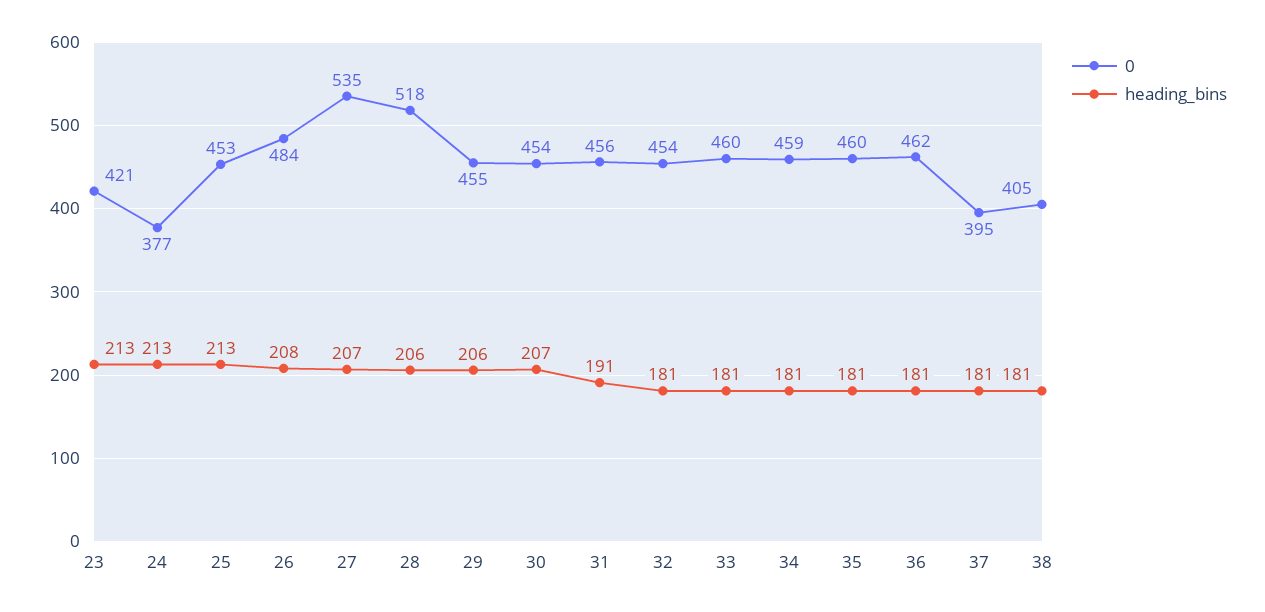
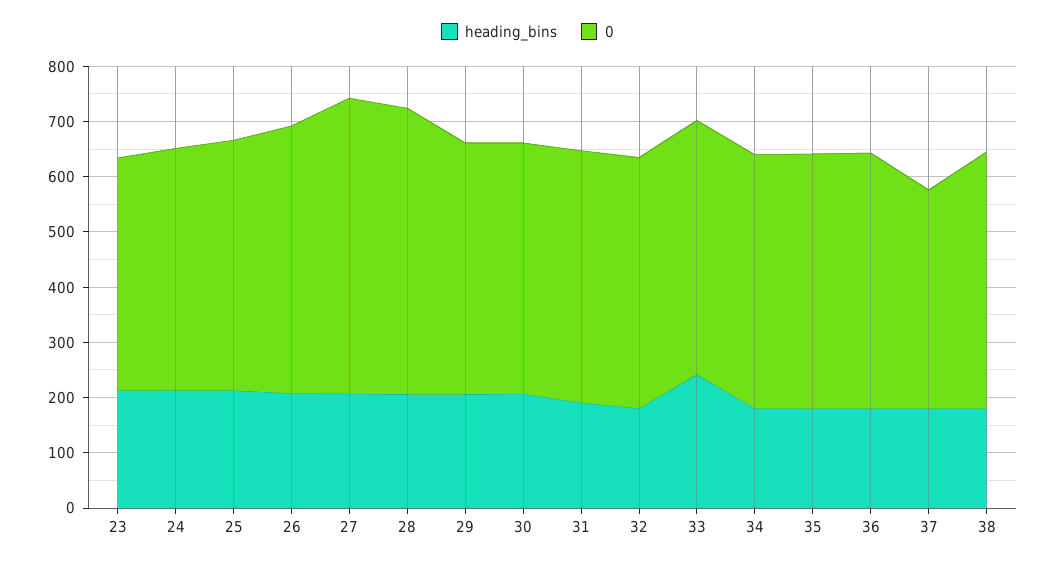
  {
    "0": {
      "23": 421,
-     "24": 377,
+     "24": 440,
      "25": 453,
      "26": 484,
      "27": 535,
      "28": 518,
      "29": 455,
      "30": 454,
      "31": 456,
      "32": 454,
      "33": 460,
      "34": 459,
      "35": 460,
      "36": 462,
      "37": 395,
-     "38": 405
+     "38": 460
    },
    "heading_bins": {
      "23": 213,
      "24": 213,
      "25": 213,
      "26": 208,
      "27": 207,
      "28": 206,
      "29": 206,
      "30": 207,
      "31": 191,
      "32": 181,
-     "33": 181,
+     "33": 240,
      "34": 181,
      "35": 181,
      "36": 181,
      "37": 181,
      "38": 181
    }
  }

